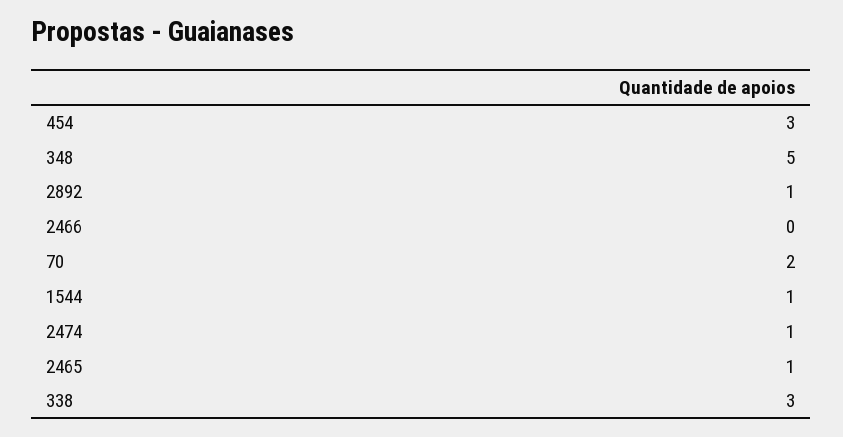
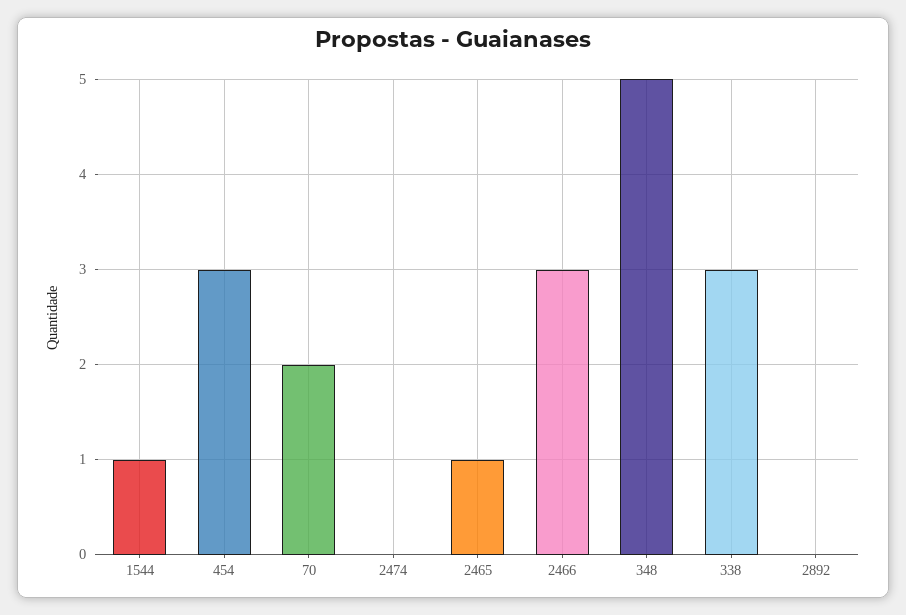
  {
    "454": 3,
    "348": 5,
-   "2892": 1,
+   "2892": 0,
-   "2466": 0,
+   "2466": 3,
    "70": 2,
    "1544": 1,
-   "2474": 1,
+   "2474": 0,
    "2465": 1,
    "338": 3
  }

